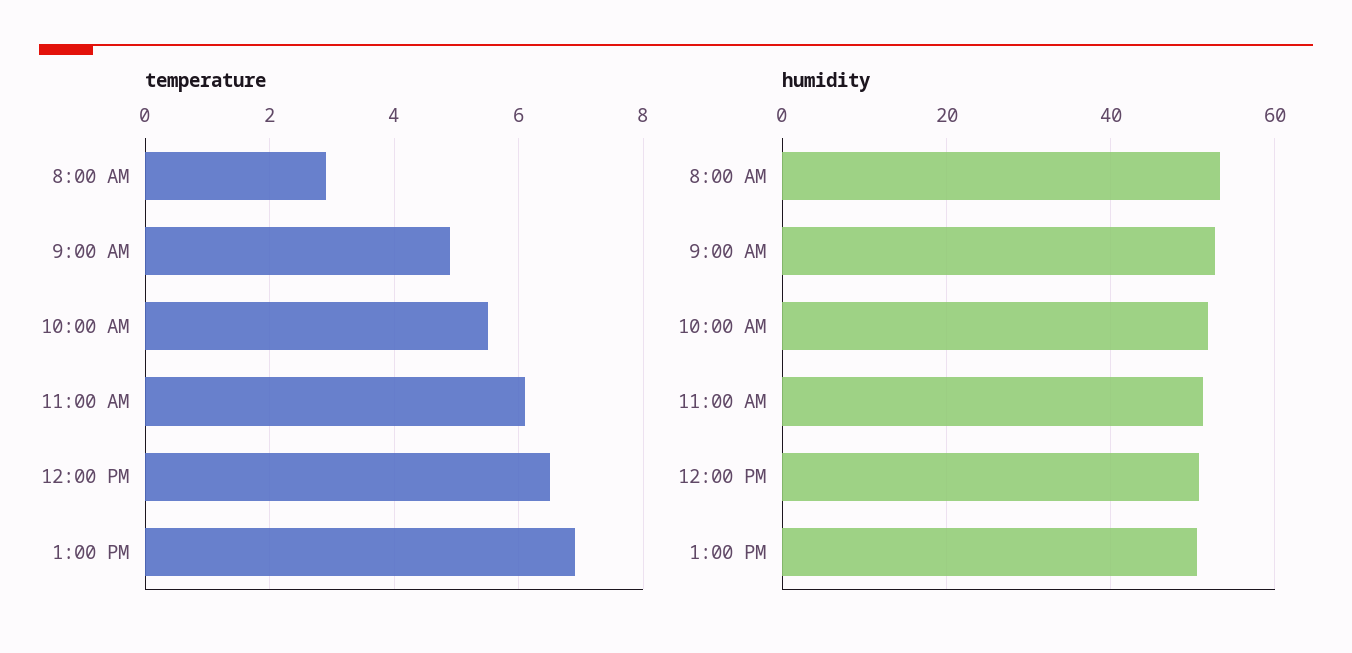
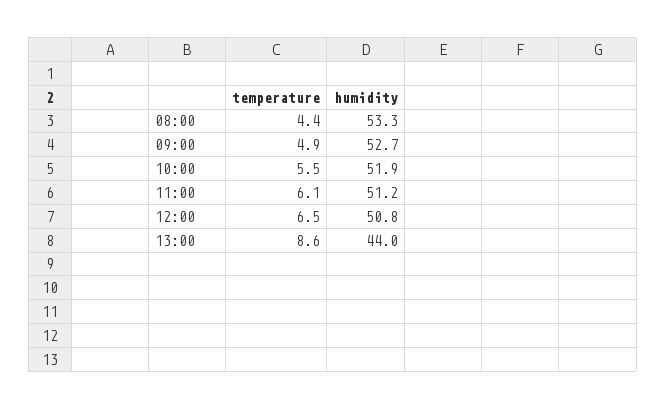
  {
    "temperature": {
-     "8:00 AM": 3,
+     "8:00 AM": 4.4,
      "9:00 AM": 4.9,
      "10:00 AM": 5.5,
      "11:00 AM": 6.1,
      "12:00 PM": 6.5,
-     "1:00 PM": 7
+     "1:00 PM": 8.6
    },
    "humidity": {
      "8:00 AM": 53.3,
      "9:00 AM": 52.7,
      "10:00 AM": 51.9,
      "11:00 AM": 51.2,
      "12:00 PM": 50.8,
-     "1:00 PM": 50
+     "1:00 PM": 44
    }
  }

